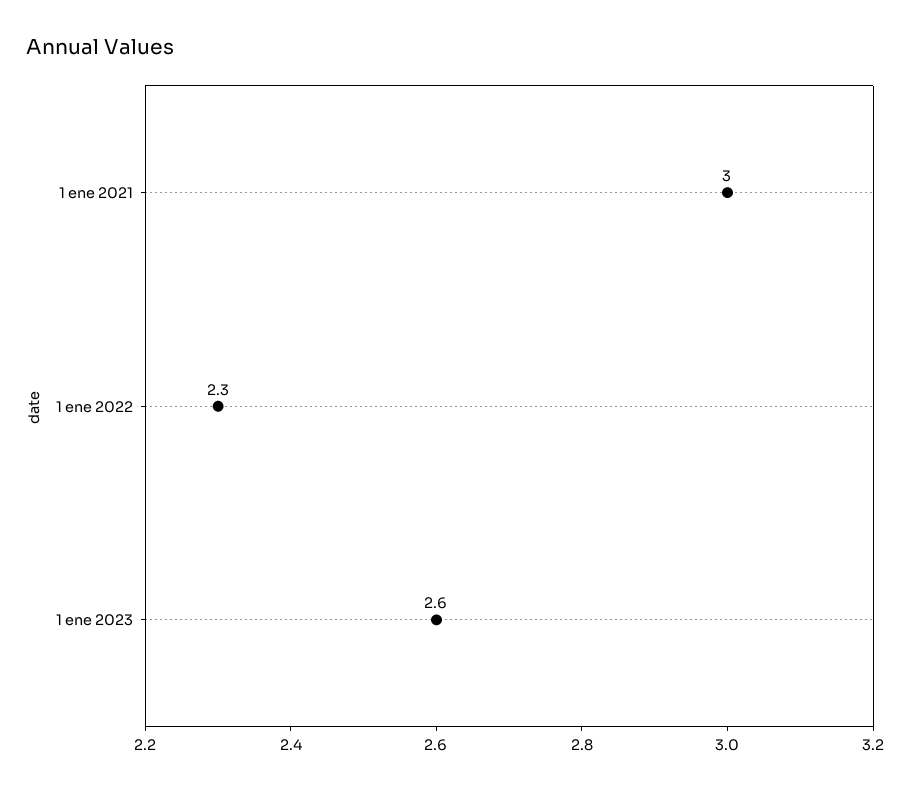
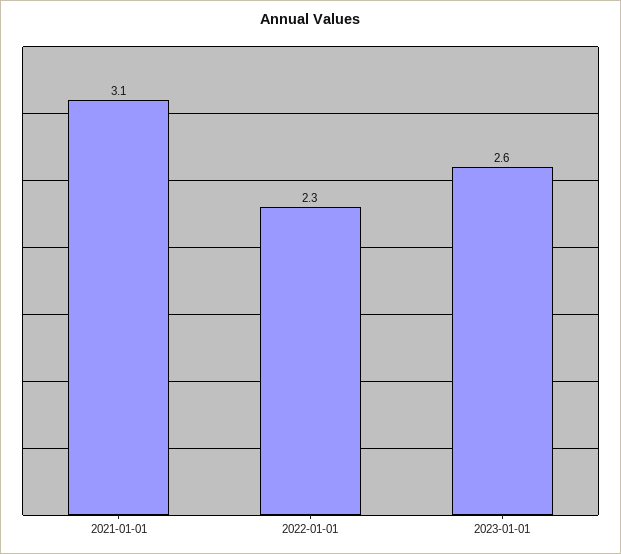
  {
-   "1 ene 2021": 3,
+   "1 ene 2021": 3.1,
    "1 ene 2022": 2.3,
    "1 ene 2023": 2.6
  }

